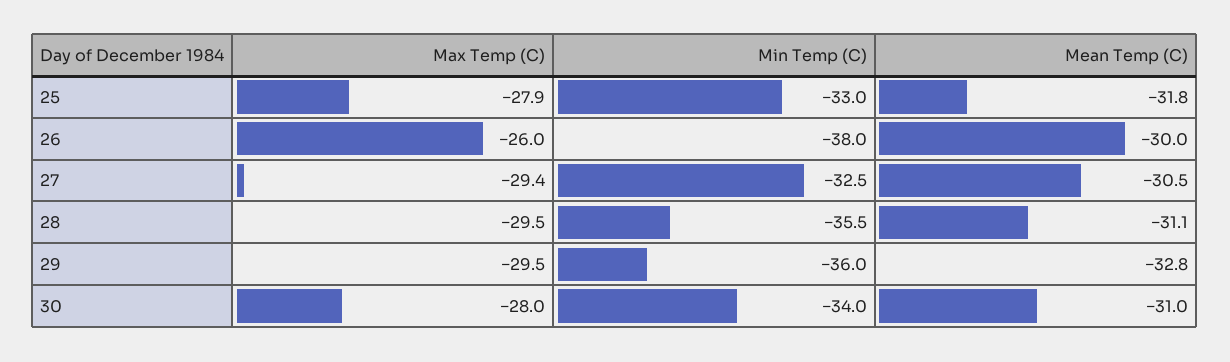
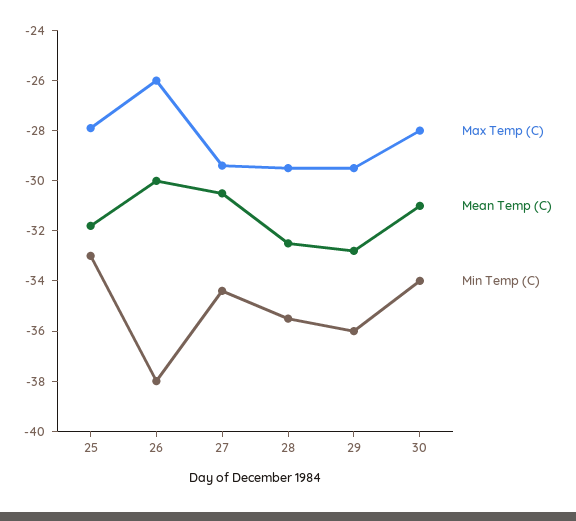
  {
    "Max Temp (C)": {
      "25": -27.9,
      "26": -26,
      "27": -29.4,
      "28": -29.5,
      "29": -29.5,
      "30": -28
    },
    "Min Temp (C)": {
      "25": -33,
      "26": -38,
-     "27": -32.5,
+     "27": -34.5,
      "28": -35.5,
      "29": -36,
      "30": -34
    },
    "Mean Temp (C)": {
      "25": -31.8,
      "26": -30,
      "27": -30.5,
-     "28": -31.1,
+     "28": -32.5,
      "29": -32.8,
      "30": -31
    }
  }

